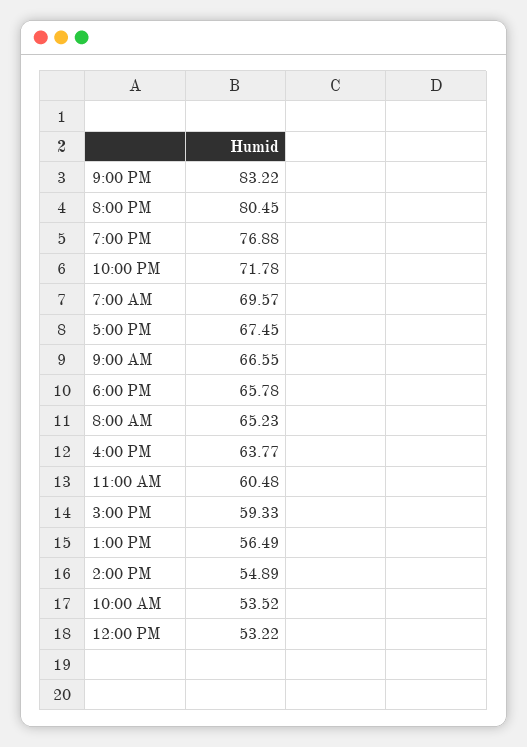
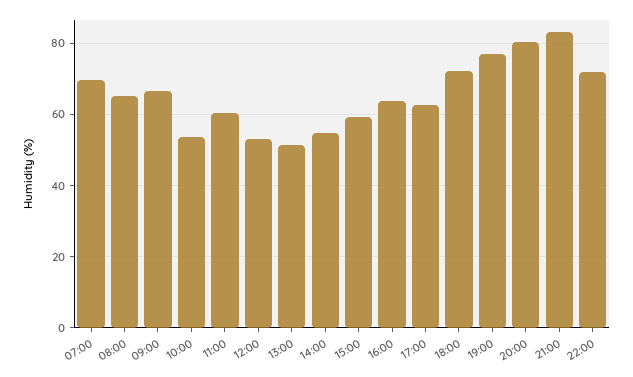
  {
    "9:00 PM": 83.22,
    "8:00 PM": 80.45,
    "7:00 PM": 76.88,
    "10:00 PM": 71.78,
    "7:00 AM": 69.57,
-   "5:00 PM": 67.45,
+   "5:00 PM": 62,
    "9:00 AM": 66.55,
-   "6:00 PM": 65.78,
+   "6:00 PM": 72,
    "8:00 AM": 65.23,
    "4:00 PM": 63.77,
    "11:00 AM": 60.48,
    "3:00 PM": 59.33,
-   "1:00 PM": 56.49,
+   "1:00 PM": 52,
    "2:00 PM": 54.89,
    "10:00 AM": 53.52,
    "12:00 PM": 53.22
  }

